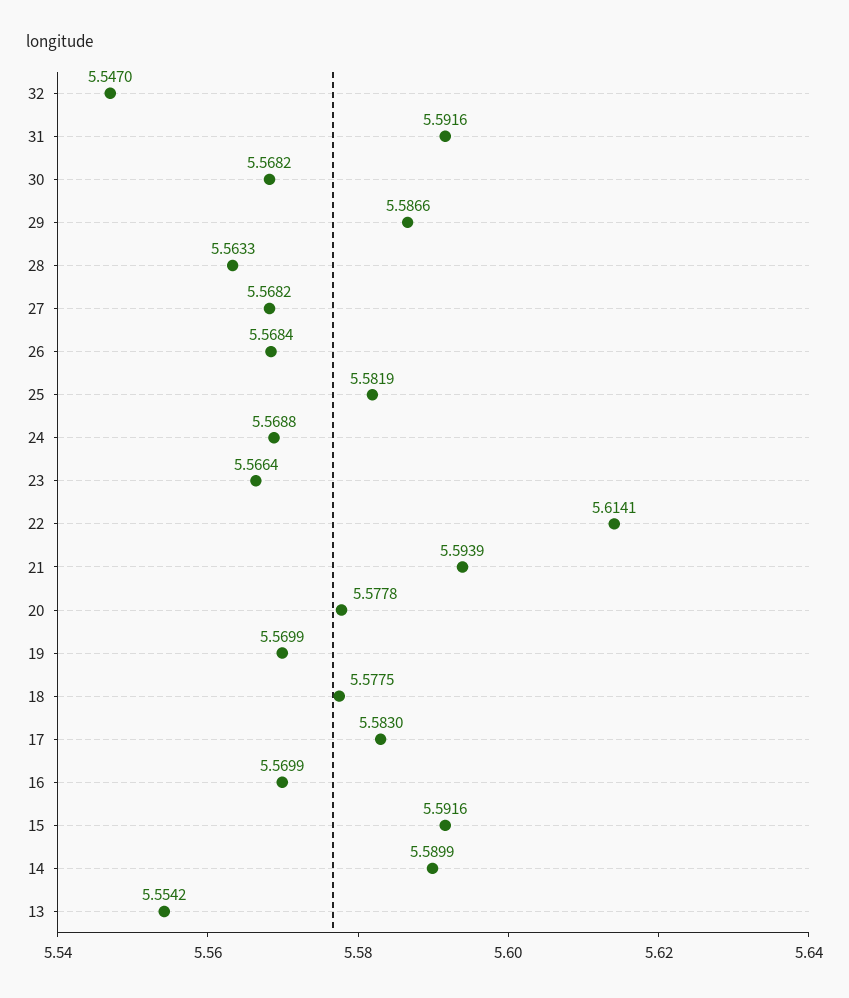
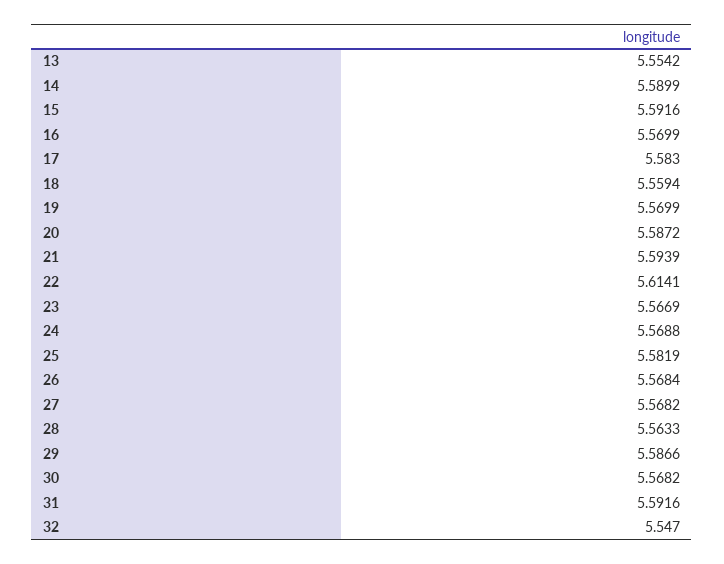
  {
    "32": 5.547,
    "31": 5.5916,
    "30": 5.5682,
    "29": 5.5866,
    "28": 5.5633,
    "27": 5.5682,
    "26": 5.5684,
    "25": 5.5819,
    "24": 5.5688,
-   "23": 5.5664,
+   "23": 5.5669,
    "22": 5.6141,
    "21": 5.5939,
-   "20": 5.5778,
+   "20": 5.5872,
    "19": 5.5699,
-   "18": 5.5775,
+   "18": 5.5594,
    "17": 5.583,
    "16": 5.5699,
    "15": 5.5916,
    "14": 5.5899,
    "13": 5.5542
  }

